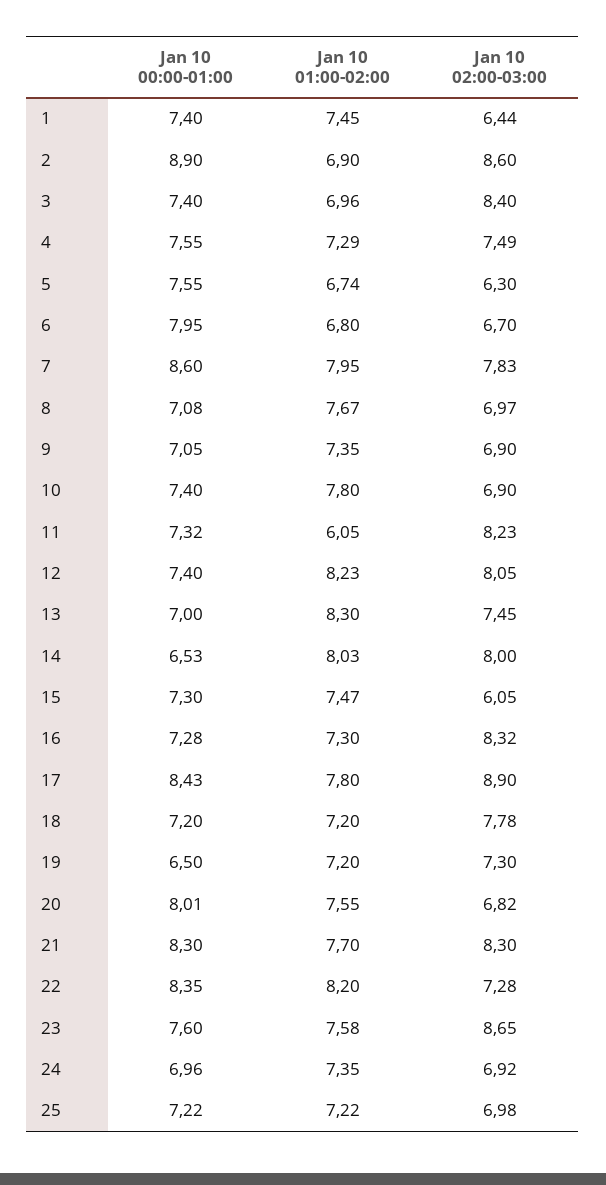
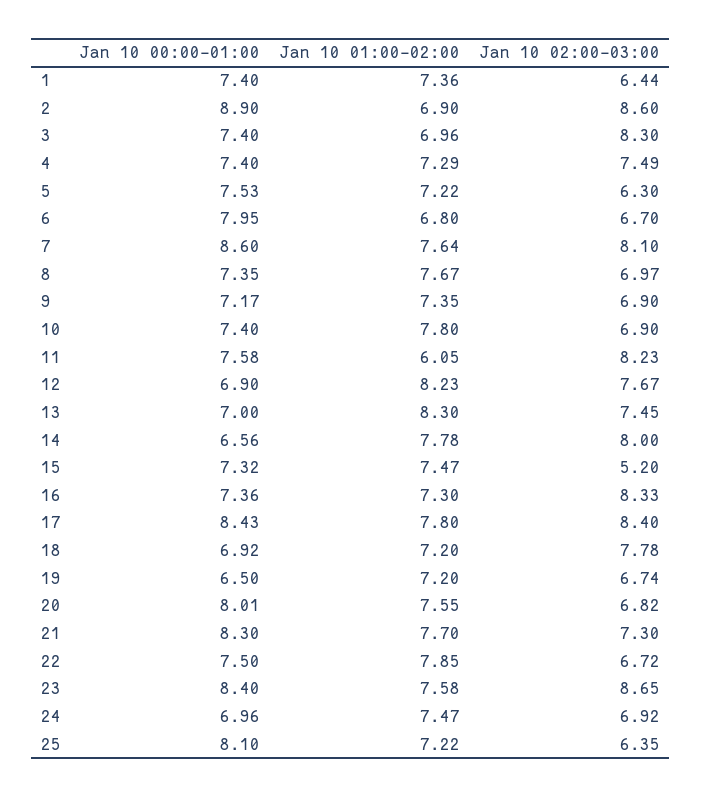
  {
    "Jan 10 00:00-01:00": {
      "1": 7.4,
      "2": 8.9,
      "3": 7.4,
-     "4": 7.55,
+     "4": 7.4,
-     "5": 7.55,
+     "5": 7.53,
      "6": 7.95,
      "7": 8.6,
-     "8": 7.08,
+     "8": 7.35,
-     "9": 7.05,
+     "9": 7.17,
      "10": 7.4,
-     "11": 7.32,
+     "11": 7.58,
-     "12": 7.4,
+     "12": 6.9,
      "13": 7,
-     "14": 6.53,
+     "14": 6.56,
-     "15": 7.3,
+     "15": 7.32,
-     "16": 7.28,
+     "16": 7.36,
      "17": 8.43,
-     "18": 7.2,
+     "18": 6.92,
      "19": 6.5,
      "20": 8.01,
      "21": 8.3,
-     "22": 8.35,
+     "22": 7.5,
-     "23": 7.6,
+     "23": 8.4,
      "24": 6.96,
-     "25": 7.22
+     "25": 8.1
    },
    "Jan 10 01:00-02:00": {
-     "1": 7.45,
+     "1": 7.36,
      "2": 6.9,
      "3": 6.96,
      "4": 7.29,
-     "5": 6.74,
+     "5": 7.22,
      "6": 6.8,
-     "7": 7.95,
+     "7": 7.64,
      "8": 7.67,
      "9": 7.35,
      "10": 7.8,
      "11": 6.05,
      "12": 8.23,
      "13": 8.3,
-     "14": 8.03,
+     "14": 7.78,
      "15": 7.47,
      "16": 7.3,
      "17": 7.8,
      "18": 7.2,
      "19": 7.2,
      "20": 7.55,
      "21": 7.7,
-     "22": 8.2,
+     "22": 7.85,
      "23": 7.58,
-     "24": 7.35,
+     "24": 7.47,
      "25": 7.22
    },
    "Jan 10 02:00-03:00": {
      "1": 6.44,
      "2": 8.6,
-     "3": 8.4,
+     "3": 8.3,
      "4": 7.49,
      "5": 6.3,
      "6": 6.7,
-     "7": 7.83,
+     "7": 8.1,
      "8": 6.97,
      "9": 6.9,
      "10": 6.9,
      "11": 8.23,
-     "12": 8.05,
+     "12": 7.67,
      "13": 7.45,
      "14": 8,
-     "15": 6.05,
+     "15": 5.2,
-     "16": 8.32,
+     "16": 8.33,
-     "17": 8.9,
+     "17": 8.4,
      "18": 7.78,
-     "19": 7.3,
+     "19": 6.74,
      "20": 6.82,
-     "21": 8.3,
+     "21": 7.3,
-     "22": 7.28,
+     "22": 6.72,
      "23": 8.65,
      "24": 6.92,
-     "25": 6.98
+     "25": 6.35
    }
  }

